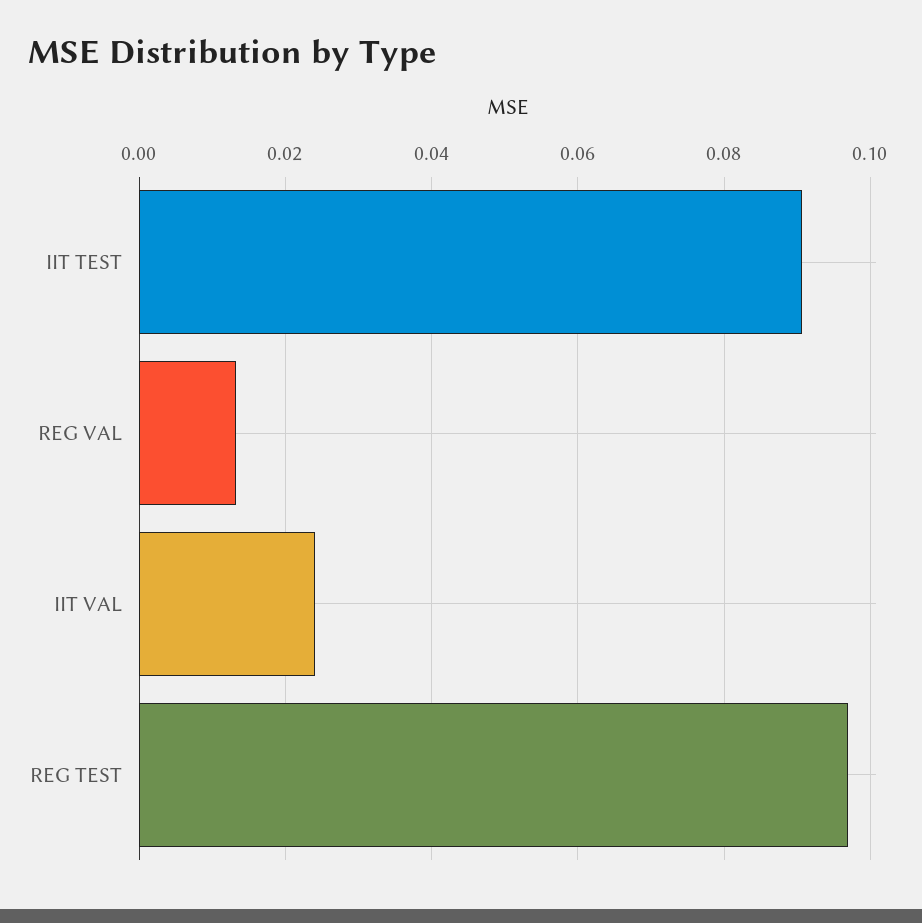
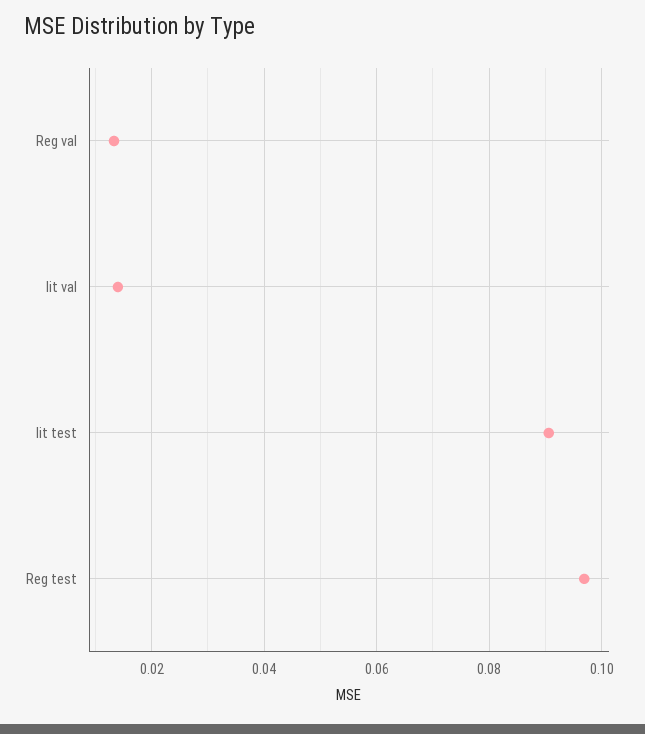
  {
    "IIT TEST": 0.09,
    "REG VAL": 0.014,
-   "IIT VAL": 0.024,
+   "IIT VAL": 0.014,
    "REG TEST": 0.096
  }

